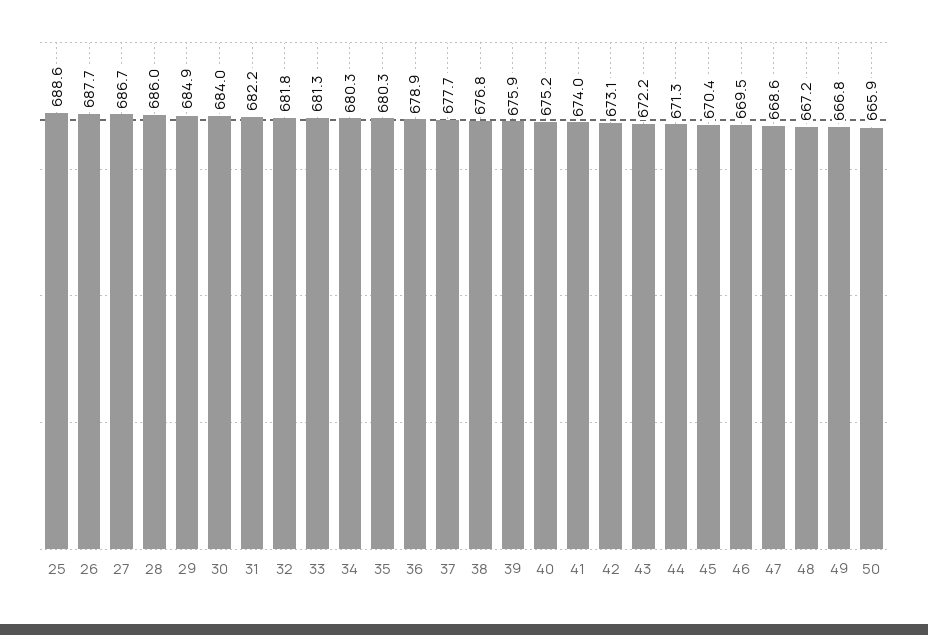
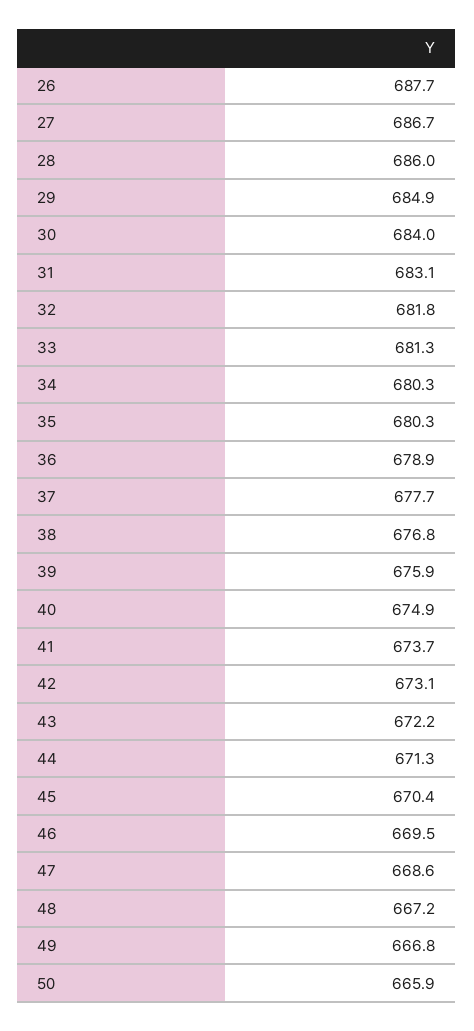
  {
-   "25": 688.6,
    "26": 687.7,
    "27": 686.7,
    "28": 686,
    "29": 684.9,
    "30": 684,
-   "31": 682.2,
+   "31": 683.1,
    "32": 681.8,
    "33": 681.3,
    "34": 680.3,
    "35": 680.3,
    "36": 678.9,
    "37": 677.7,
    "38": 676.8,
    "39": 675.9,
-   "40": 675.2,
+   "40": 674.9,
-   "41": 674,
+   "41": 673.7,
    "42": 673.1,
    "43": 672.2,
    "44": 671.3,
    "45": 670.4,
    "46": 669.5,
    "47": 668.6,
    "48": 667.2,
    "49": 666.8,
    "50": 665.9
  }

